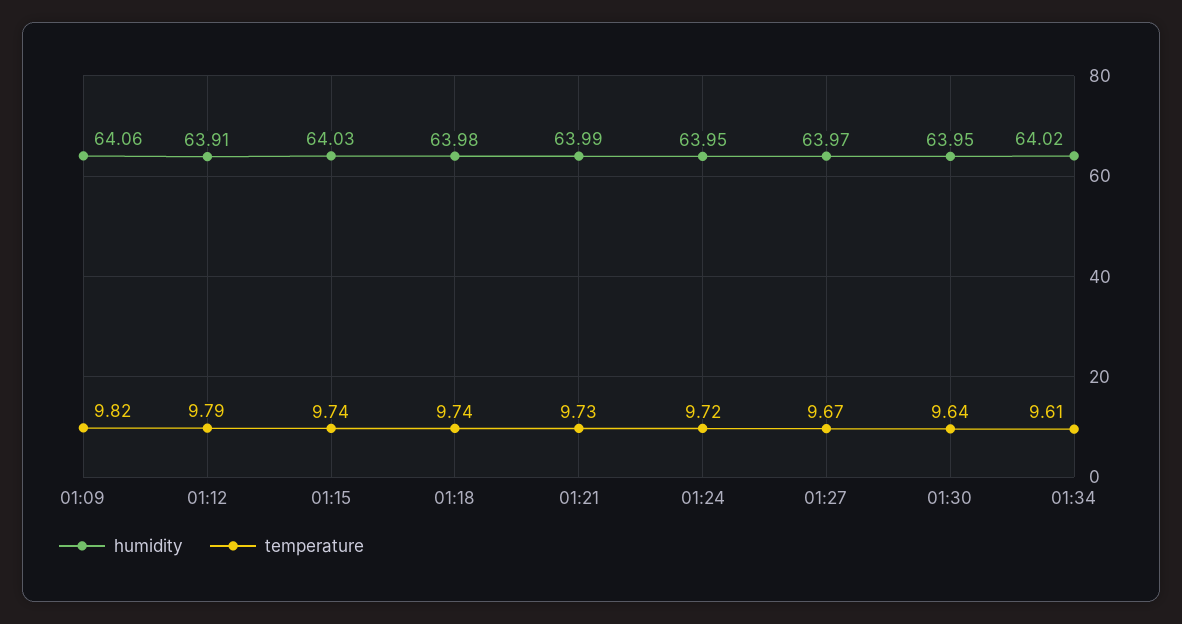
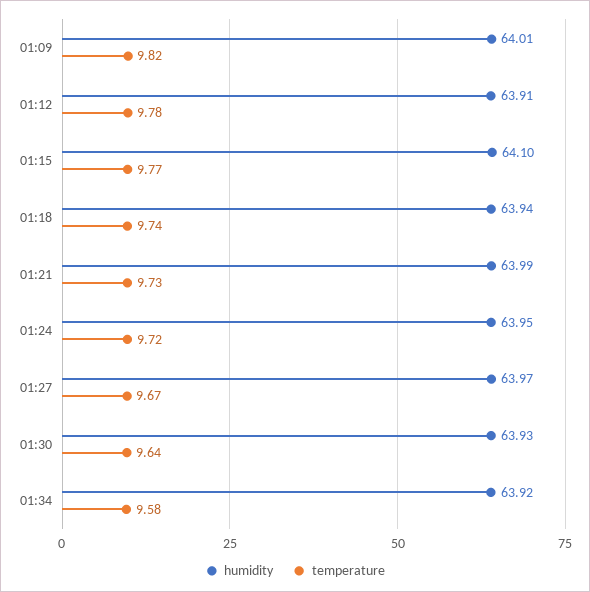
  {
    "humidity": {
-     "01:09": 64.06,
+     "01:09": 64.01,
      "01:12": 63.91,
-     "01:15": 64.03,
+     "01:15": 64.1,
-     "01:18": 63.98,
+     "01:18": 63.94,
      "01:21": 63.99,
      "01:24": 63.95,
      "01:27": 63.97,
-     "01:30": 63.95,
+     "01:30": 63.93,
-     "01:34": 64.02
+     "01:34": 63.92
    },
    "temperature": {
      "01:09": 9.82,
-     "01:12": 9.79,
+     "01:12": 9.78,
-     "01:15": 9.74,
+     "01:15": 9.77,
      "01:18": 9.74,
      "01:21": 9.73,
      "01:24": 9.72,
      "01:27": 9.67,
      "01:30": 9.64,
-     "01:34": 9.61
+     "01:34": 9.58
    }
  }

